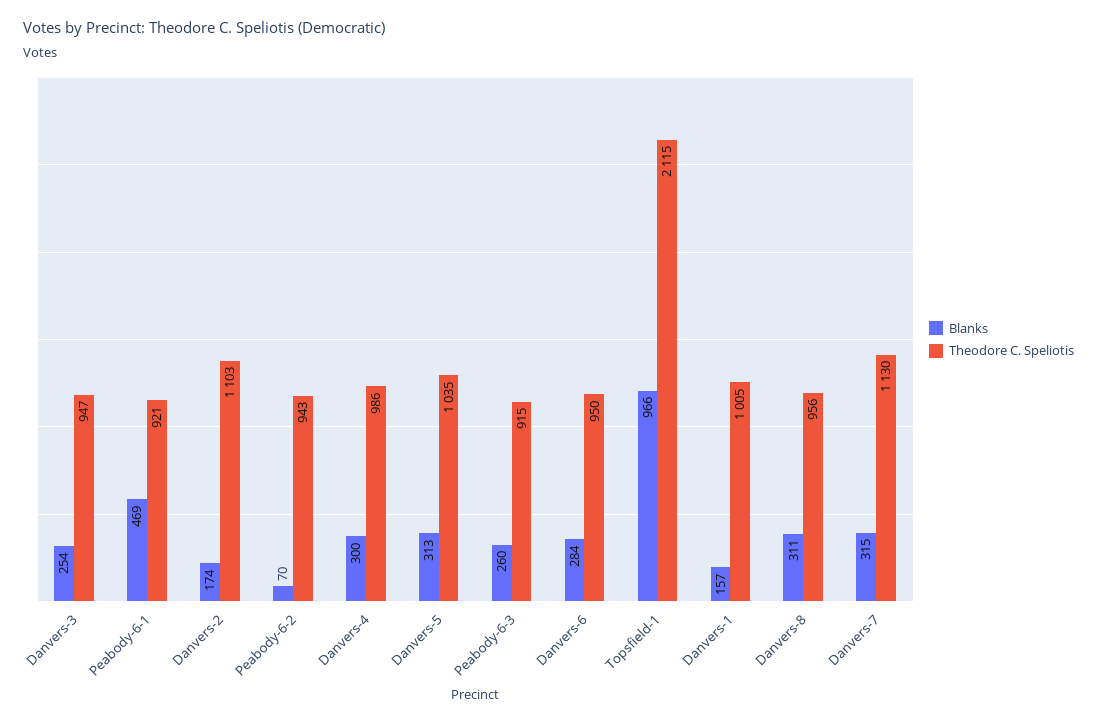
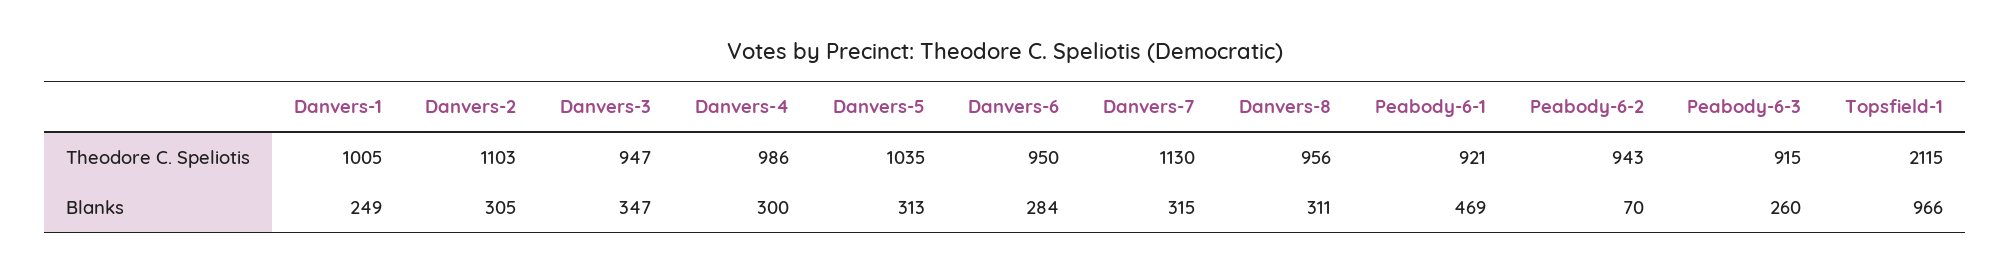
  {
    "Blanks": {
-     "Danvers-3": 254,
+     "Danvers-3": 347,
      "Peabody-6-1": 469,
-     "Danvers-2": 174,
+     "Danvers-2": 305,
      "Peabody-6-2": 70,
      "Danvers-4": 300,
      "Danvers-5": 313,
      "Peabody-6-3": 260,
      "Danvers-6": 284,
      "Topsfield-1": 966,
-     "Danvers-1": 157,
+     "Danvers-1": 249,
      "Danvers-8": 311,
      "Danvers-7": 315
    },
    "Theodore C. Speliotis": {
      "Danvers-3": 947,
      "Peabody-6-1": 921,
      "Danvers-2": 1103,
      "Peabody-6-2": 943,
      "Danvers-4": 986,
      "Danvers-5": 1035,
      "Peabody-6-3": 915,
      "Danvers-6": 950,
      "Topsfield-1": 2115,
      "Danvers-1": 1005,
      "Danvers-8": 956,
      "Danvers-7": 1130
    }
  }

